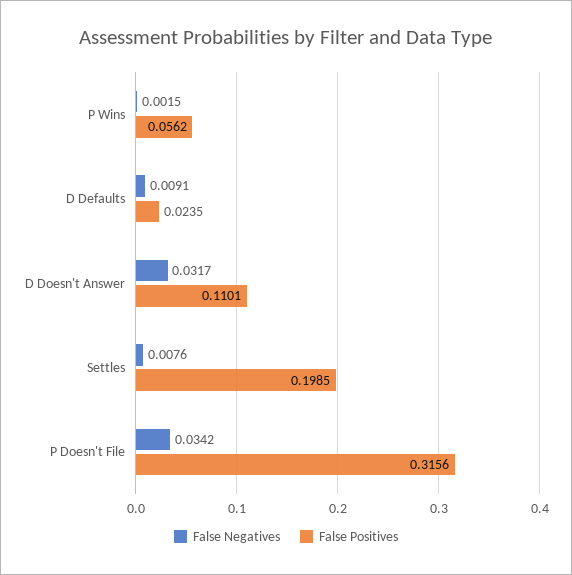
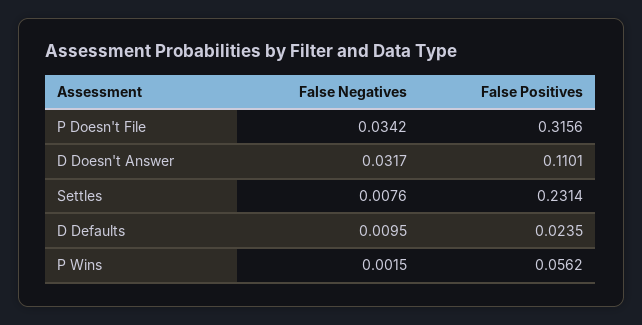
  {
    "False Negatives": {
      "P Wins": 0.0015,
-     "D Defaults": 0.0091,
+     "D Defaults": 0.0095,
      "D Doesn't Answer": 0.0317,
      "Settles": 0.0076,
      "P Doesn't File": 0.0342
    },
    "False Positives": {
      "P Wins": 0.0562,
      "D Defaults": 0.0235,
      "D Doesn't Answer": 0.1101,
-     "Settles": 0.1985,
+     "Settles": 0.2314,
      "P Doesn't File": 0.3156
    }
  }

